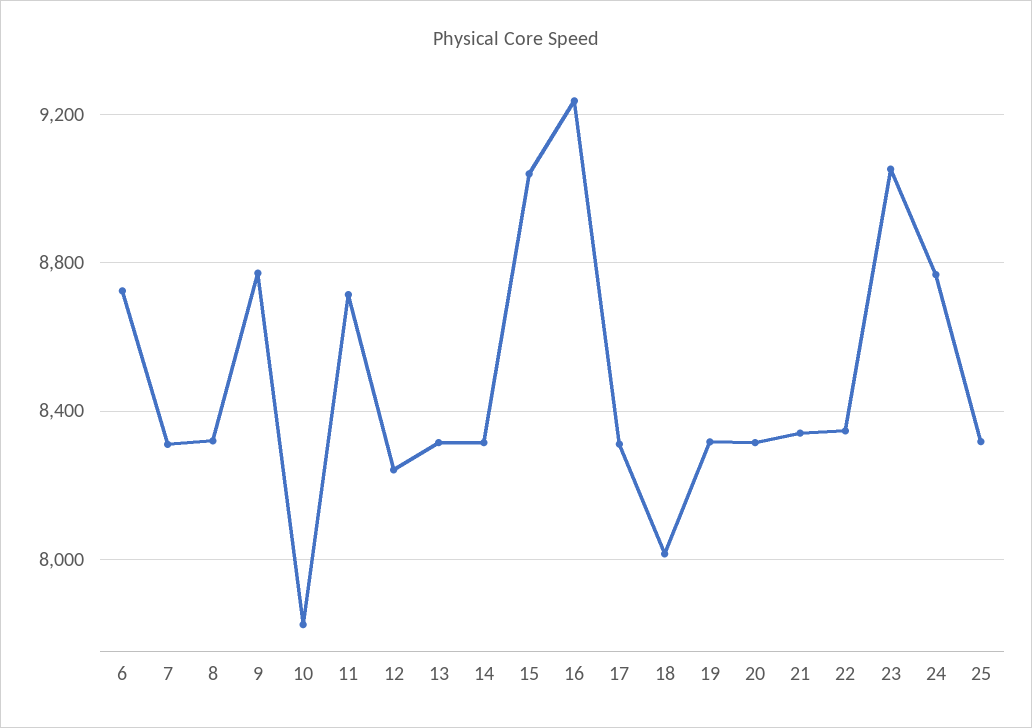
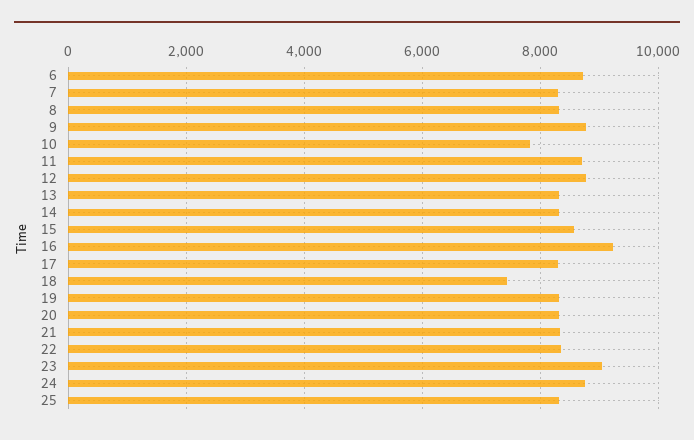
  {
    "6": 8700,
    "7": 8300,
    "8": 8300,
    "9": 8750,
    "10": 7800,
    "11": 8700,
-   "12": 8250,
+   "12": 8800,
    "13": 8300,
    "14": 8300,
-   "15": 9050,
+   "15": 8600,
    "16": 9250,
    "17": 8300,
-   "18": 8000,
+   "18": 7400,
    "19": 8300,
    "20": 8300,
    "21": 8350,
    "22": 8350,
    "23": 9050,
    "24": 8750,
    "25": 8300
  }

